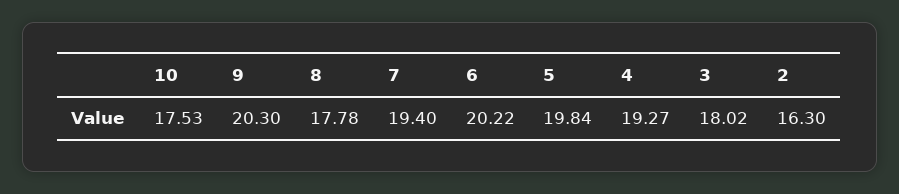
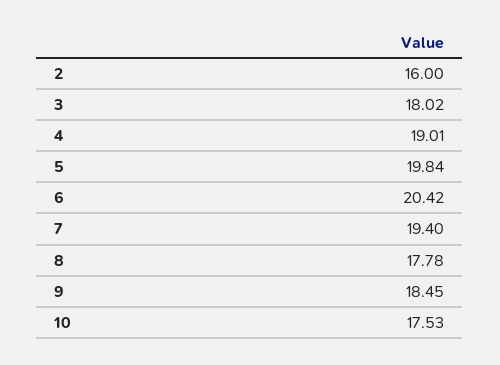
  {
    "10": 17.53,
-   "9": 20.3,
+   "9": 18.45,
    "8": 17.78,
    "7": 19.4,
-   "6": 20.22,
+   "6": 20.42,
    "5": 19.84,
-   "4": 19.27,
+   "4": 19.01,
    "3": 18.02,
-   "2": 16.3
+   "2": 16
  }

